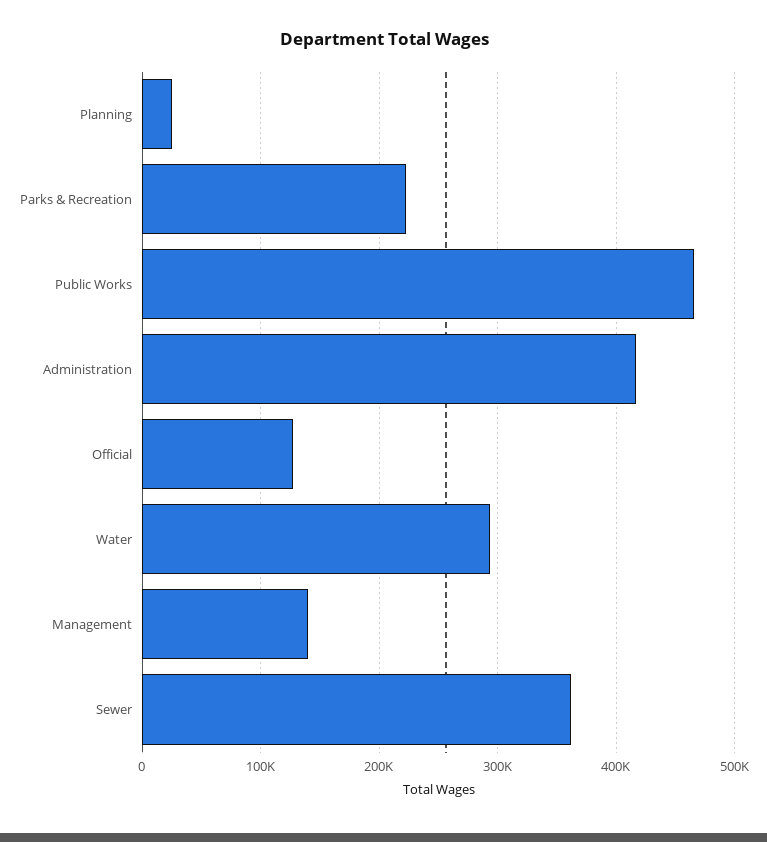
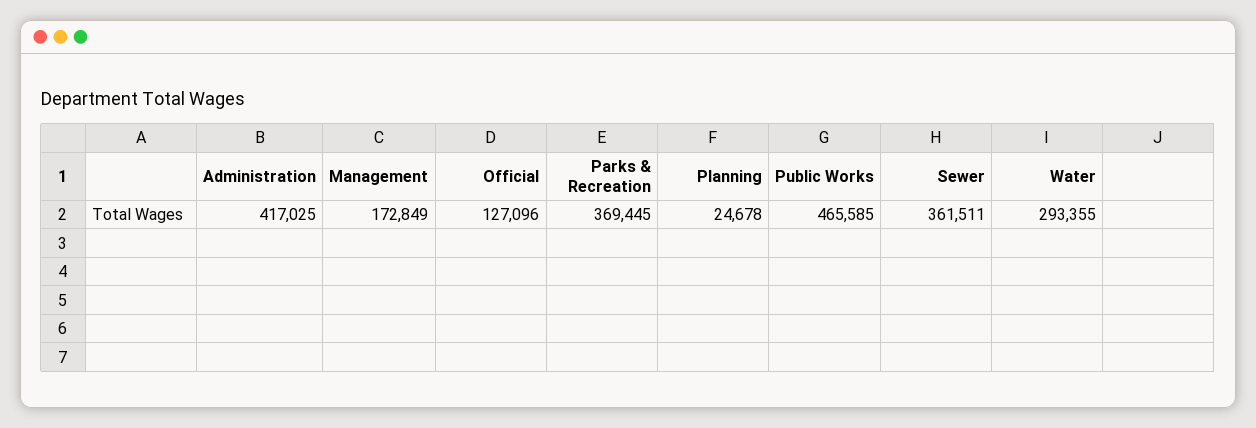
  {
    "Planning": 24678,
-   "Parks & Recreation": 220000,
+   "Parks & Recreation": 369445,
    "Public Works": 465585,
    "Administration": 417025,
    "Official": 127096,
    "Water": 293355,
-   "Management": 140000,
+   "Management": 172849,
    "Sewer": 361511
  }

